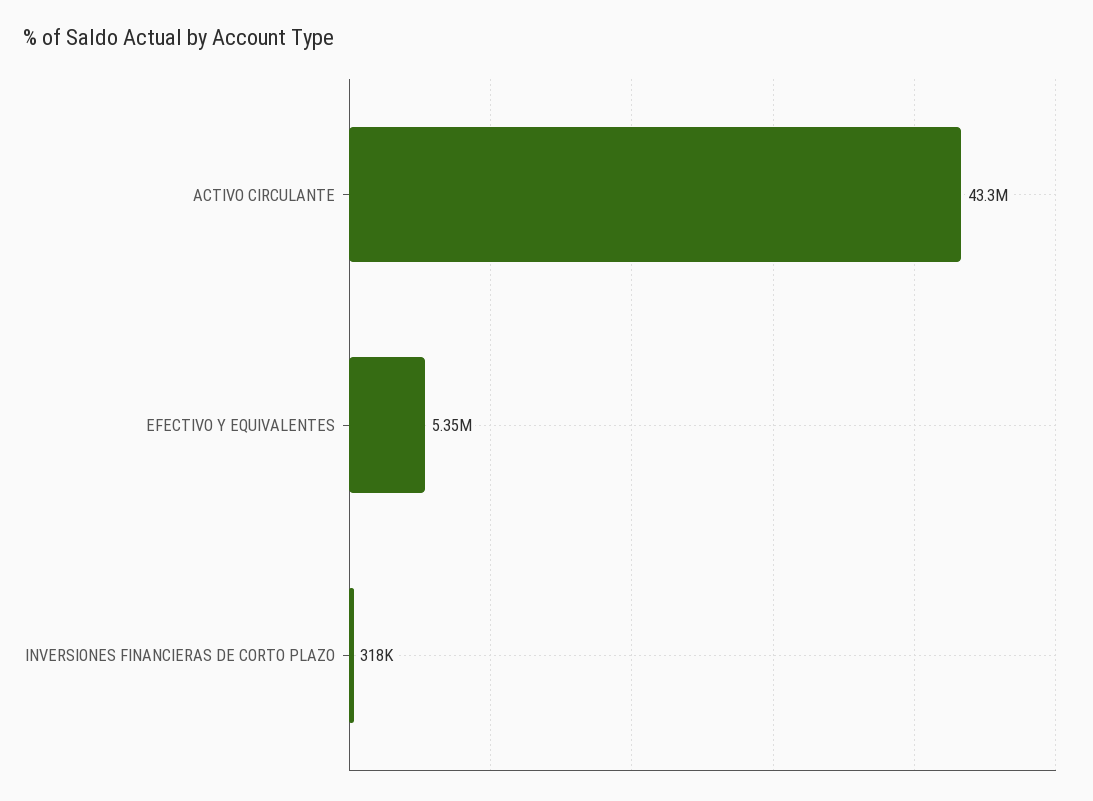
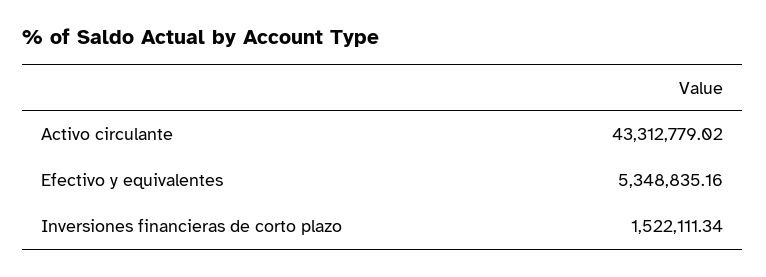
  {
    "ACTIVO CIRCULANTE": 43312779.02,
    "EFECTIVO Y EQUIVALENTES": 5348835.16,
-   "INVERSIONES FINANCIERAS DE CORTO PLAZO": 318000
+   "INVERSIONES FINANCIERAS DE CORTO PLAZO": 1522111.34
  }

